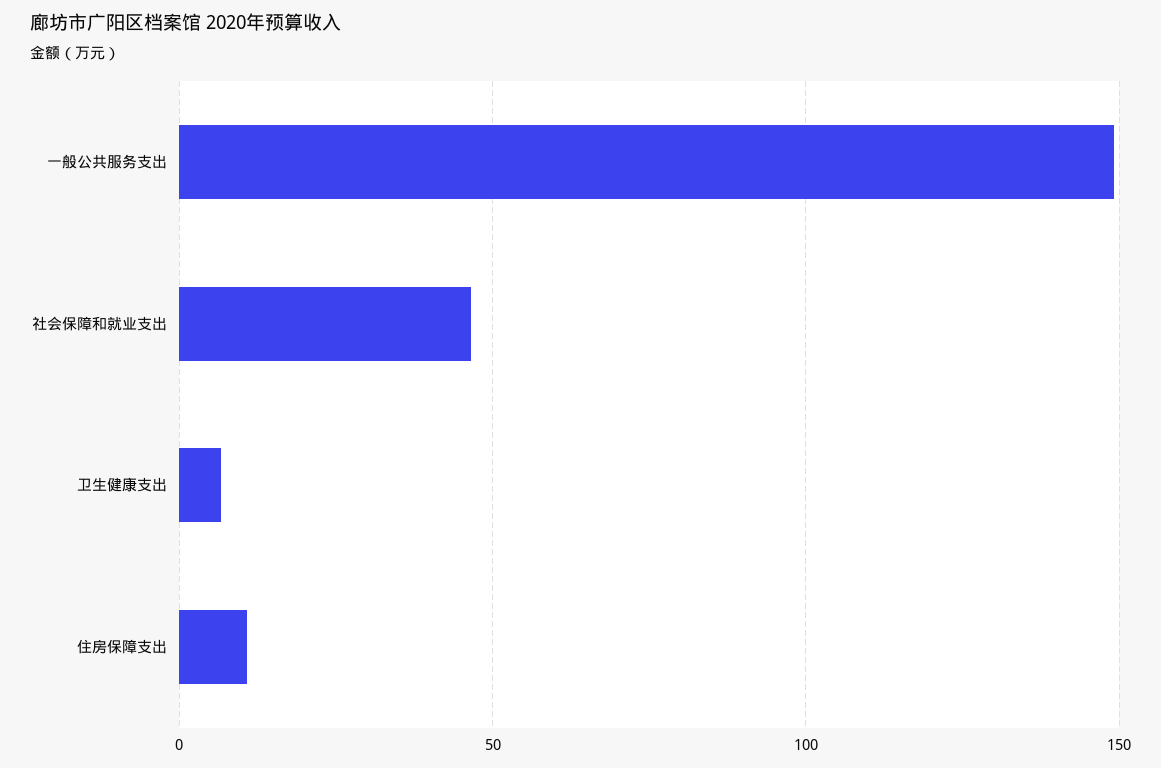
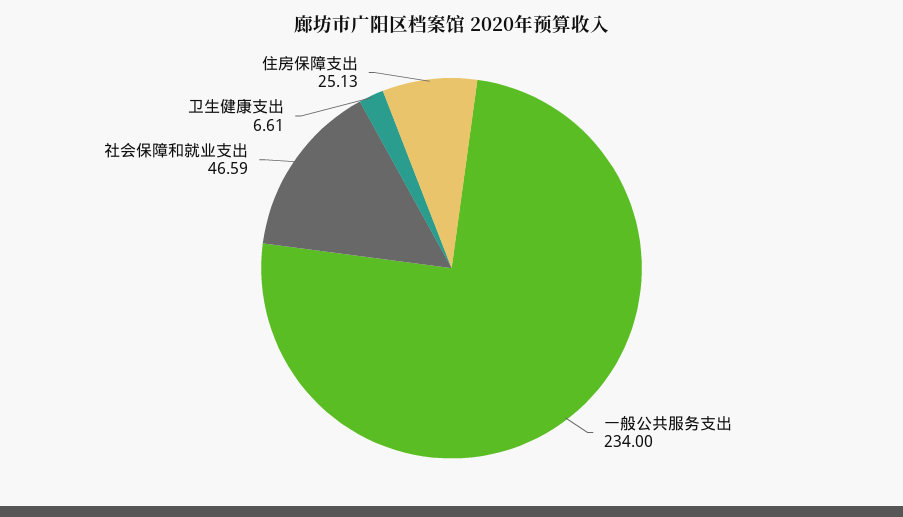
  {
-   "一般公共服务支出": 150,
+   "一般公共服务支出": 234,
    "社会保障和就业支出": 46.59,
    "卫生健康支出": 6.61,
-   "住房保障支出": 10
+   "住房保障支出": 25.13
  }

